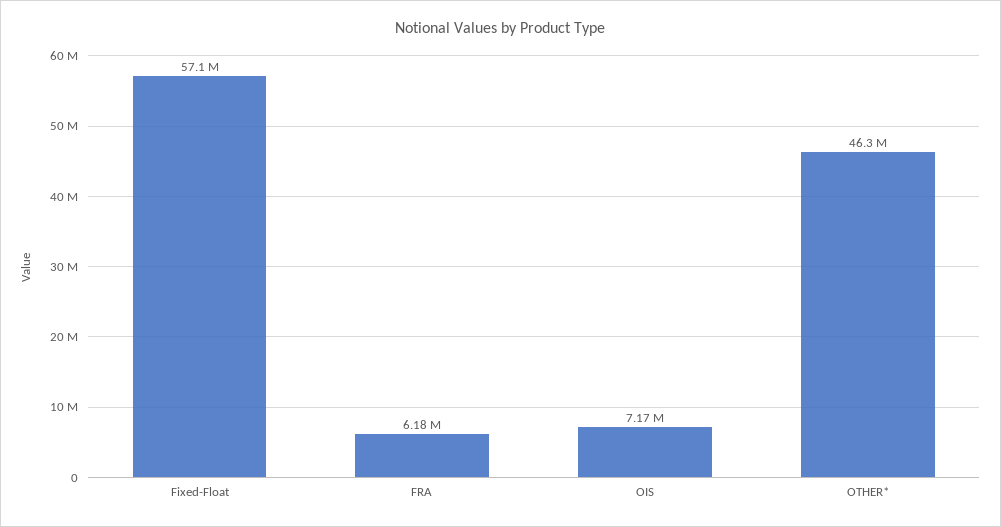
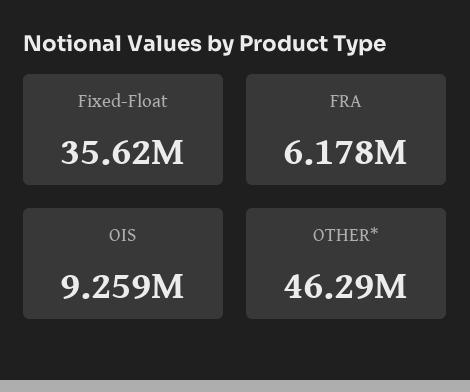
  {
-   "Fixed-Float": 57100000,
+   "Fixed-Float": 35620000,
    "FRA": 6178000,
-   "OIS": 7170000,
+   "OIS": 9259000,
    "OTHER*": 46290000
  }

